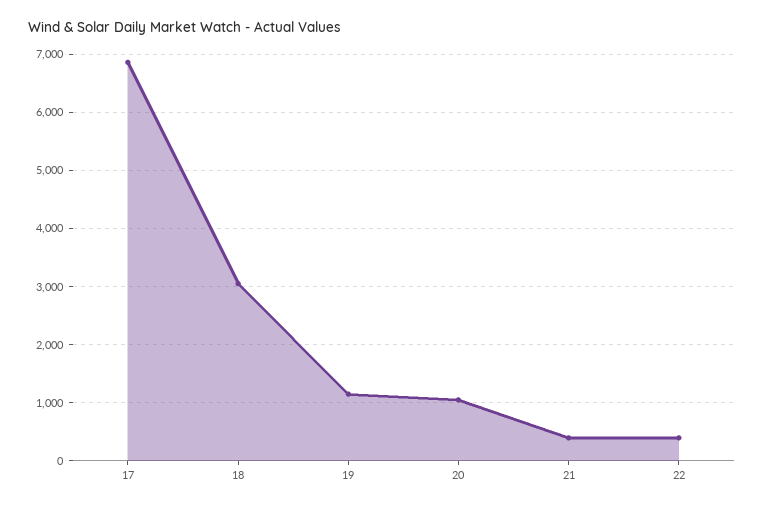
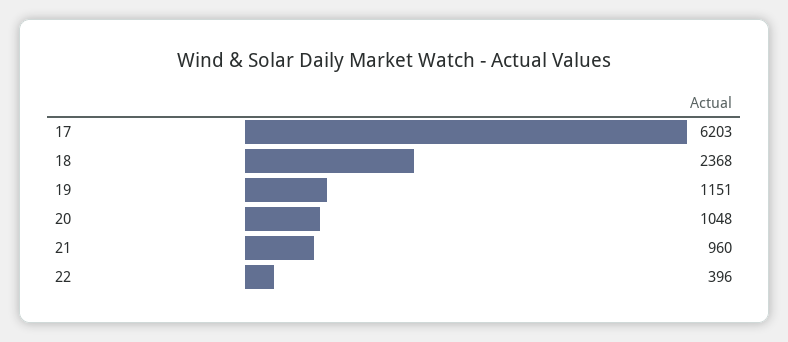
  {
-   "17": 6800,
+   "17": 6203,
-   "18": 3000,
+   "18": 2368,
    "19": 1151,
    "20": 1048,
-   "21": 400,
+   "21": 960,
    "22": 396
  }

